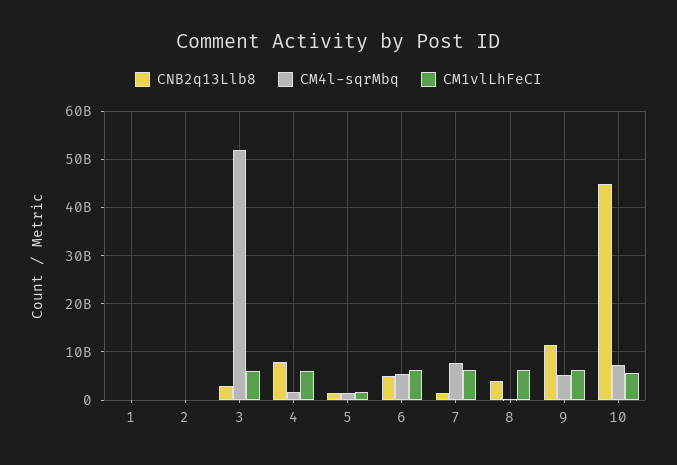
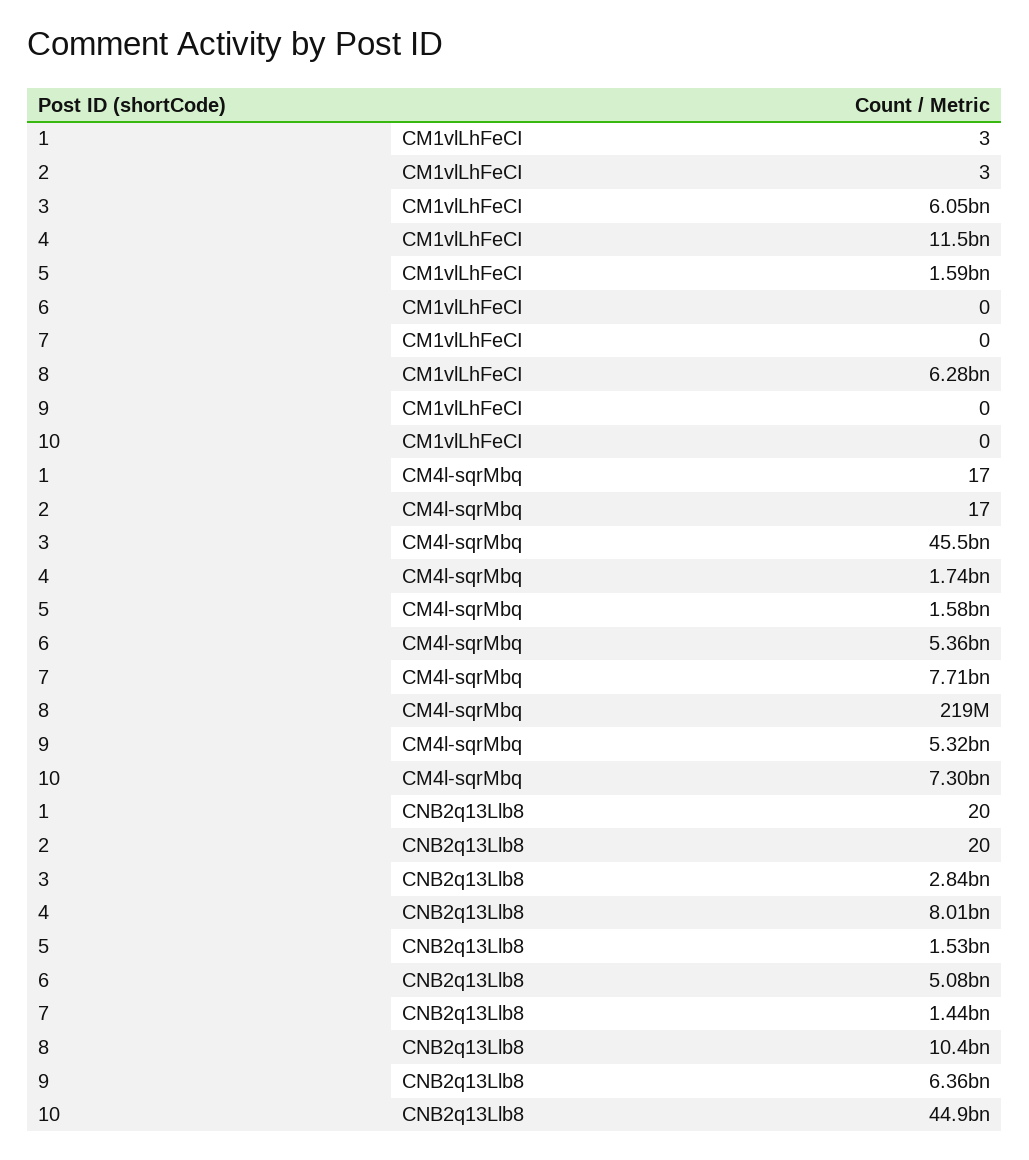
  {
    "CNB2q13Llb8": {
      "1": 20,
      "2": 20,
      "3": 2840000000,
      "4": 8010000000,
      "5": 1530000000,
      "6": 5080000000,
      "7": 1440000000,
-     "8": 4000000000,
+     "8": 10400000000,
-     "9": 12000000000,
+     "9": 6360000000,
      "10": 44900000000
    },
    "CM4l-sqrMbq": {
      "1": 17,
      "2": 17,
-     "3": 52000000000,
+     "3": 45500000000,
      "4": 1740000000,
      "5": 1580000000,
      "6": 5360000000,
      "7": 7710000000,
      "8": 219000000,
      "9": 5320000000,
      "10": 7300000000
    },
    "CM1vlLhFeCI": {
      "1": 3,
      "2": 3,
      "3": 6050000000,
-     "4": 6000000000,
+     "4": 11500000000,
      "5": 1590000000,
-     "6": 6000000000,
+     "6": 0,
-     "7": 6000000000,
+     "7": 0,
      "8": 6280000000,
-     "9": 6000000000,
+     "9": 0,
-     "10": 6000000000
+     "10": 0
    }
  }

